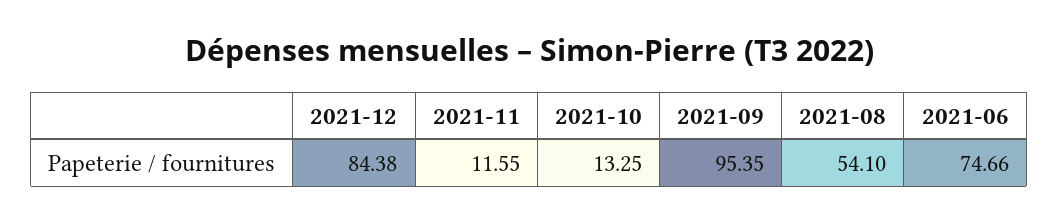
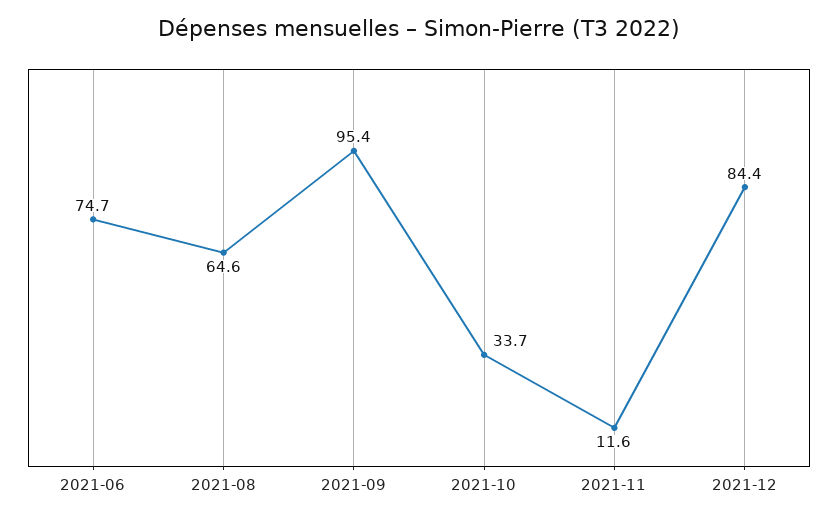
  {
    "2021-12": 84.38,
    "2021-11": 11.55,
-   "2021-10": 13.25,
+   "2021-10": 33.7,
    "2021-09": 95.35,
-   "2021-08": 54.1,
+   "2021-08": 64.6,
    "2021-06": 74.66
  }

